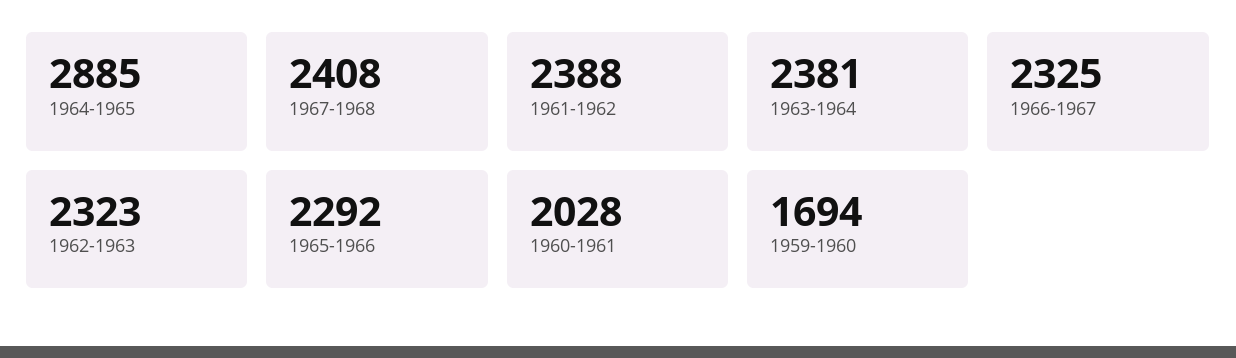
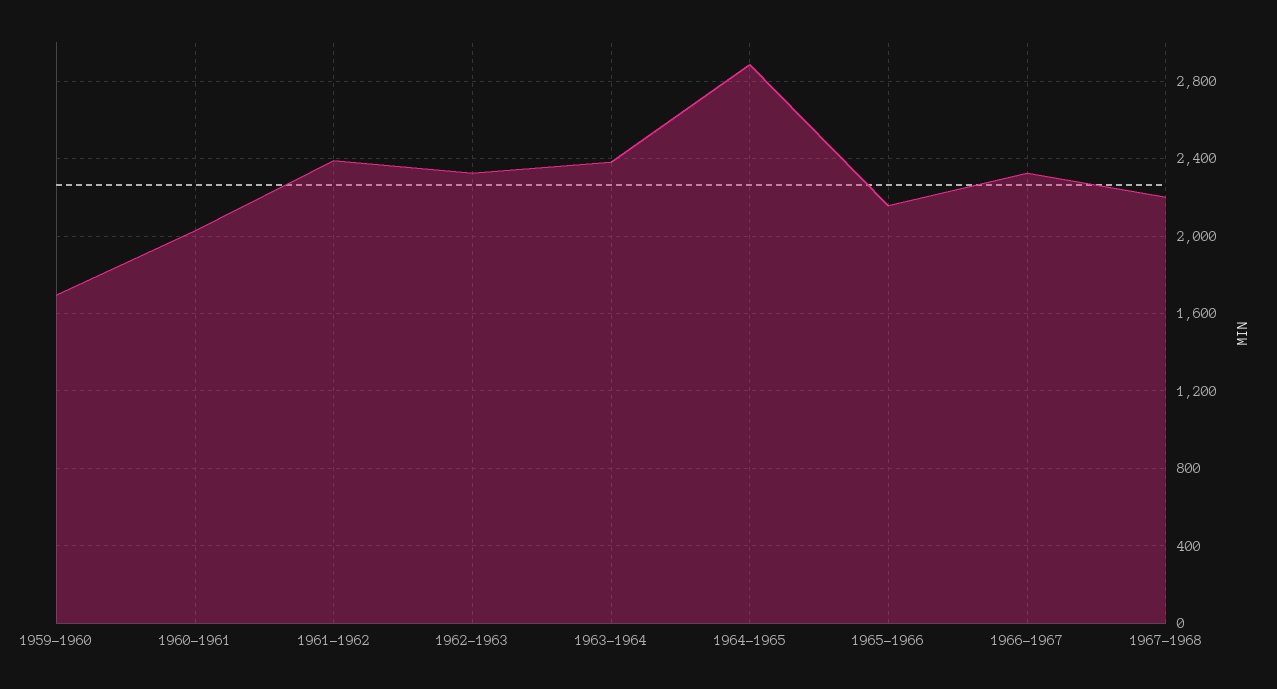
  {
    "1964-1965": 2885,
-   "1967-1968": 2408,
+   "1967-1968": 2200,
    "1961-1962": 2388,
    "1963-1964": 2381,
    "1966-1967": 2325,
    "1962-1963": 2323,
-   "1965-1966": 2292,
+   "1965-1966": 2150,
    "1960-1961": 2028,
    "1959-1960": 1694
  }

